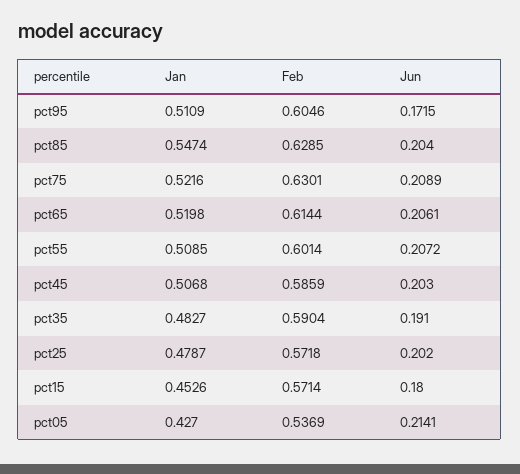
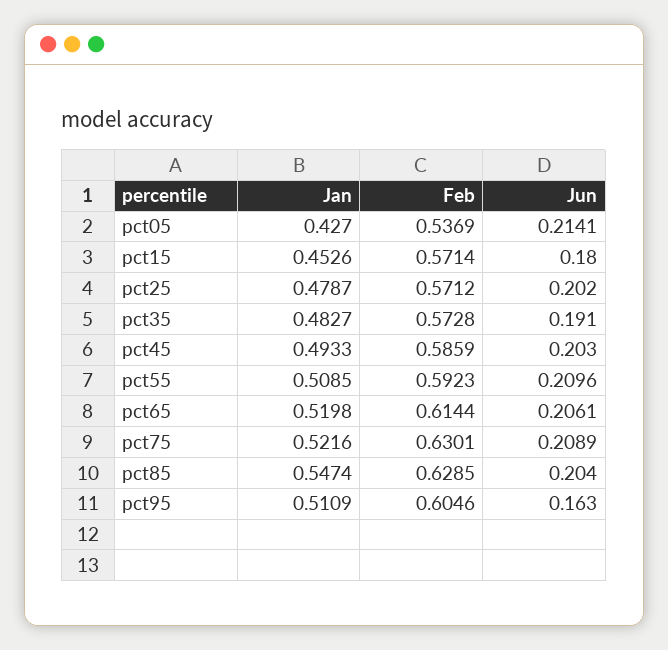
  {
    "Jan": {
      "pct95": 0.5109,
      "pct85": 0.5474,
      "pct75": 0.5216,
      "pct65": 0.5198,
      "pct55": 0.5085,
-     "pct45": 0.5068,
+     "pct45": 0.4933,
      "pct35": 0.4827,
      "pct25": 0.4787,
      "pct15": 0.4526,
      "pct05": 0.427
    },
    "Feb": {
      "pct95": 0.6046,
      "pct85": 0.6285,
      "pct75": 0.6301,
      "pct65": 0.6144,
-     "pct55": 0.6014,
+     "pct55": 0.5923,
      "pct45": 0.5859,
-     "pct35": 0.5904,
+     "pct35": 0.5728,
-     "pct25": 0.5718,
+     "pct25": 0.5712,
      "pct15": 0.5714,
      "pct05": 0.5369
    },
    "Jun": {
-     "pct95": 0.1715,
+     "pct95": 0.163,
      "pct85": 0.204,
      "pct75": 0.2089,
      "pct65": 0.2061,
-     "pct55": 0.2072,
+     "pct55": 0.2096,
      "pct45": 0.203,
      "pct35": 0.191,
      "pct25": 0.202,
      "pct15": 0.18,
      "pct05": 0.2141
    }
  }

